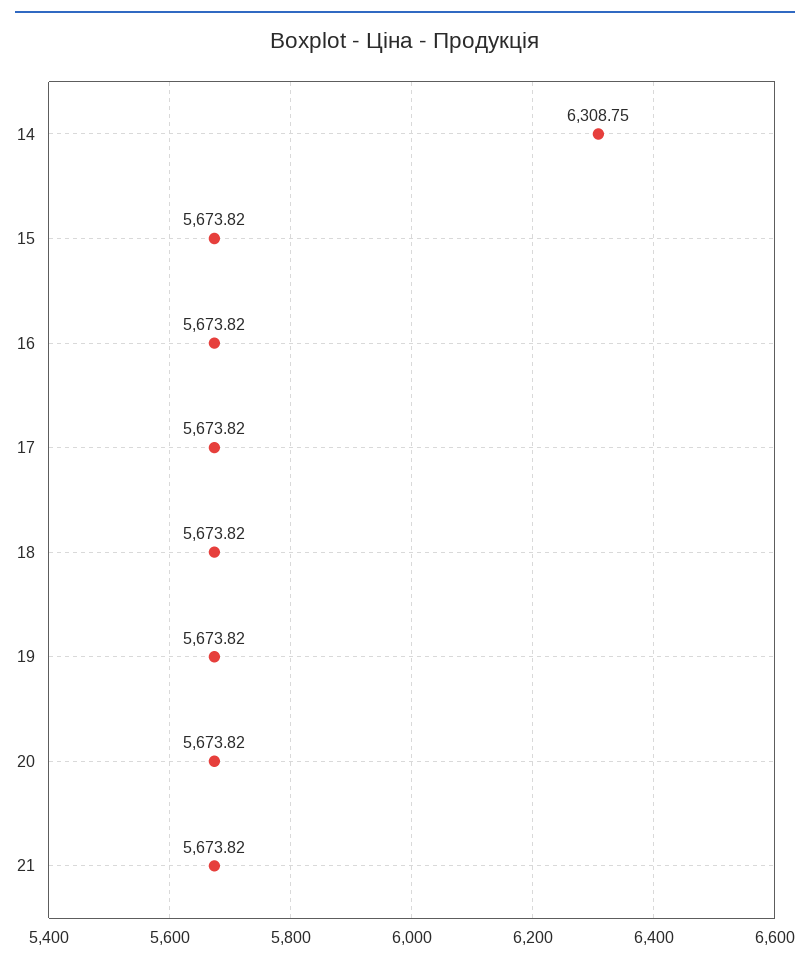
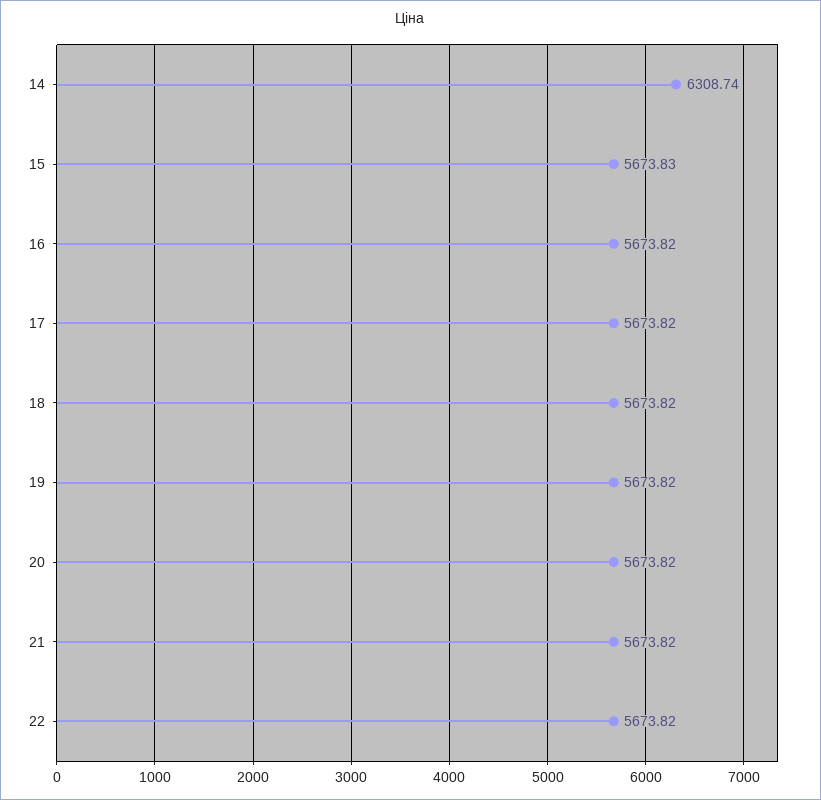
  {
-   "14": 6308.75,
+   "14": 6308.74,
-   "15": 5673.82,
+   "15": 5673.83,
    "16": 5673.82,
    "17": 5673.82,
    "18": 5673.82,
    "19": 5673.82,
    "20": 5673.82,
-   "21": 5673.82
+   "21": 5673.82,
+   "22": 5673.82
  }

